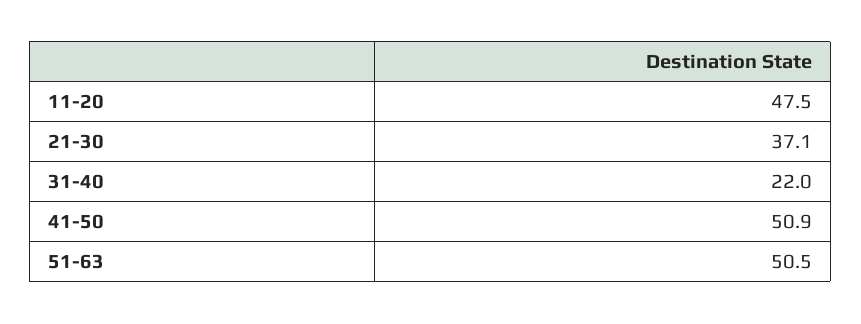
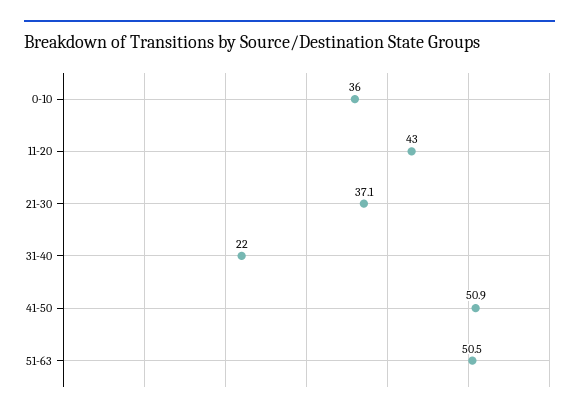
  {
-   "11-20": 47.5,
+   "11-20": 43,
    "21-30": 37.1,
    "31-40": 22,
    "41-50": 50.9,
-   "51-63": 50.5
+   "51-63": 50.5,
+   "0-10": 36
  }

